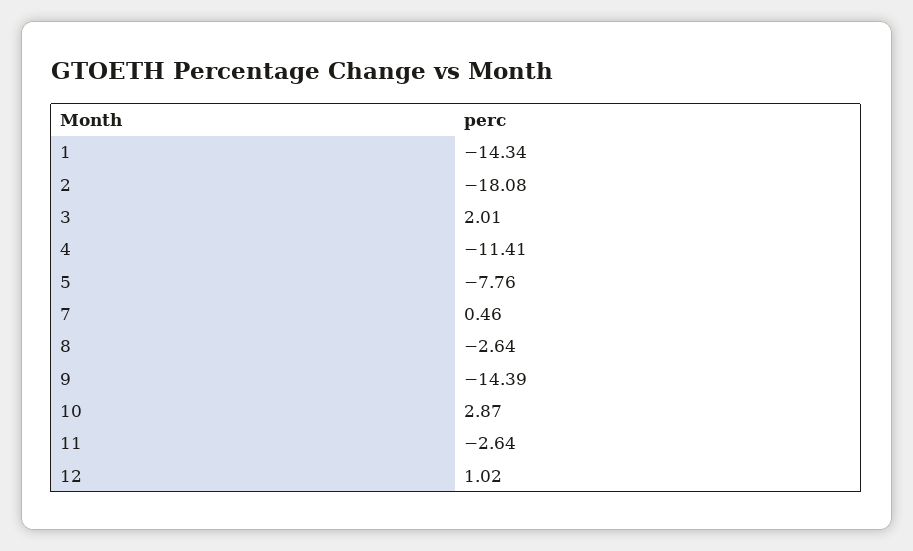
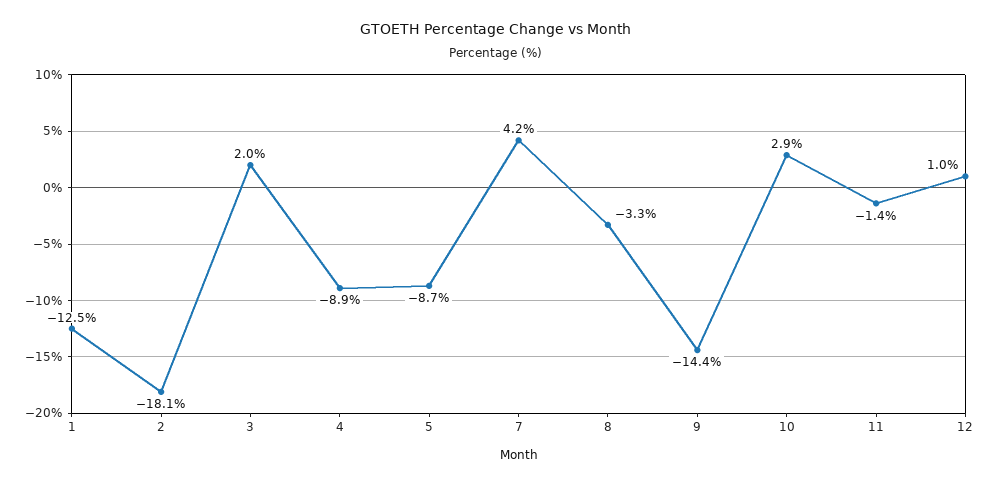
  {
-   "1": -14.34,
+   "1": -12.5,
    "2": -18.08,
    "3": 2.01,
-   "4": -11.41,
+   "4": -8.9,
-   "5": -7.76,
+   "5": -8.7,
-   "7": 0.46,
+   "7": 4.2,
-   "8": -2.64,
+   "8": -3.3,
    "9": -14.39,
    "10": 2.87,
-   "11": -2.64,
+   "11": -1.4,
    "12": 1.02
  }

